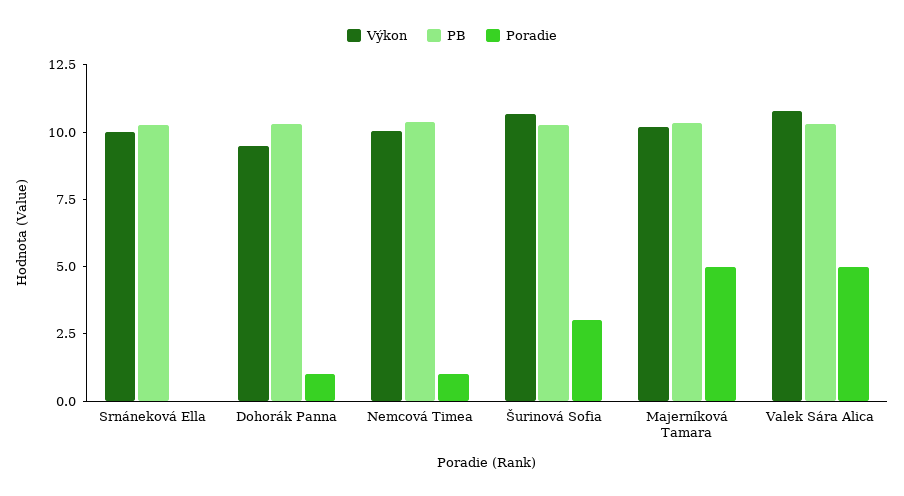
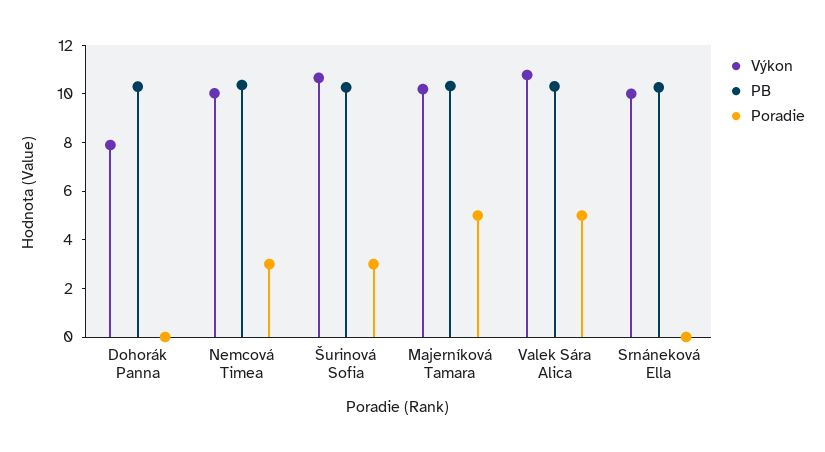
  {
    "Výkon": {
      "Srnáneková Ella": 10,
-     "Dohorák Panna": 9.5,
+     "Dohorák Panna": 8,
      "Nemcová Timea": 10,
      "Šurinová Sofia": 10.5,
      "Majerníková Tamara": 10,
      "Valek Sára Alica": 11
    },
    "PB": {
      "Srnáneková Ella": 10.5,
      "Dohorák Panna": 10.5,
      "Nemcová Timea": 10.5,
      "Šurinová Sofia": 10.5,
      "Majerníková Tamara": 10.5,
      "Valek Sára Alica": 10.5
    },
    "Poradie": {
      "Srnáneková Ella": 0,
-     "Dohorák Panna": 1,
+     "Dohorák Panna": 0,
-     "Nemcová Timea": 1,
+     "Nemcová Timea": 3,
      "Šurinová Sofia": 3,
      "Majerníková Tamara": 5,
      "Valek Sára Alica": 5
    }
  }

